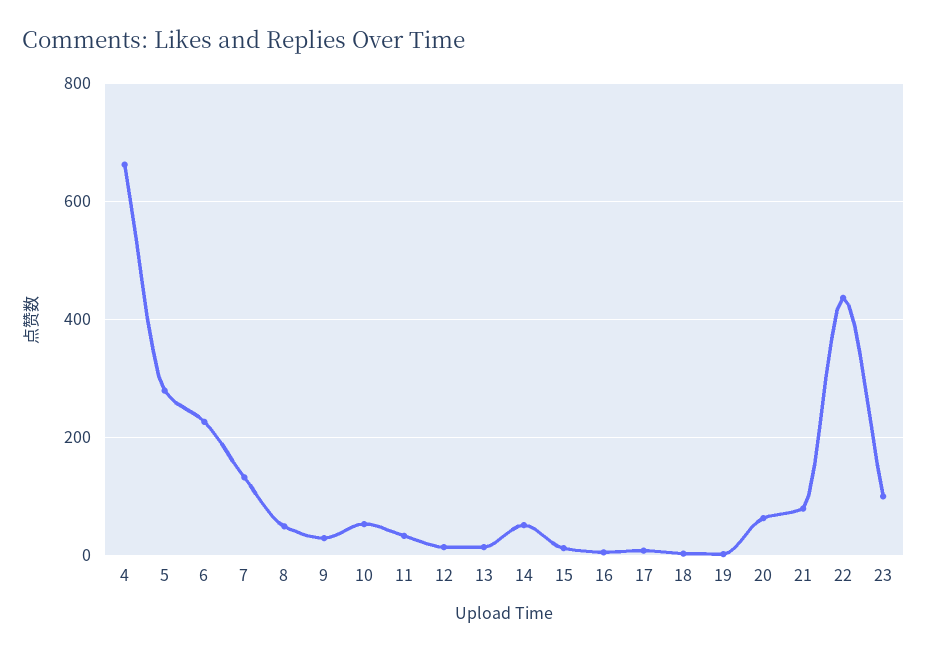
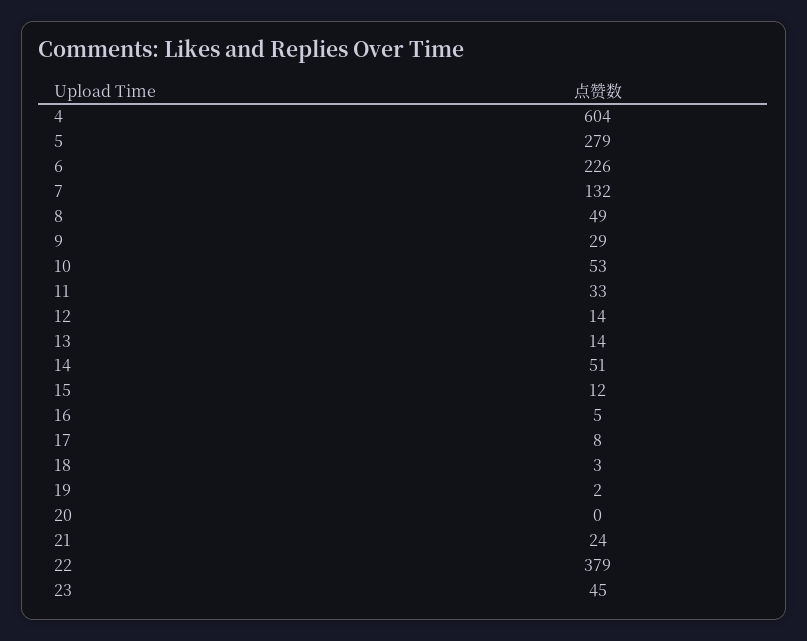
  {
-   "4": 660,
+   "4": 604,
    "5": 279,
    "6": 226,
    "7": 132,
    "8": 49,
    "9": 29,
    "10": 53,
    "11": 33,
    "12": 14,
    "13": 14,
    "14": 51,
    "15": 12,
    "16": 5,
    "17": 8,
    "18": 3,
    "19": 2,
-   "20": 60,
+   "20": 0,
-   "21": 80,
+   "21": 24,
-   "22": 440,
+   "22": 379,
-   "23": 100
+   "23": 45
  }

